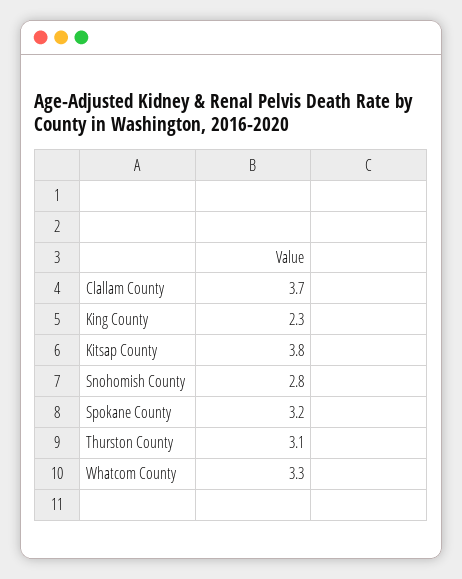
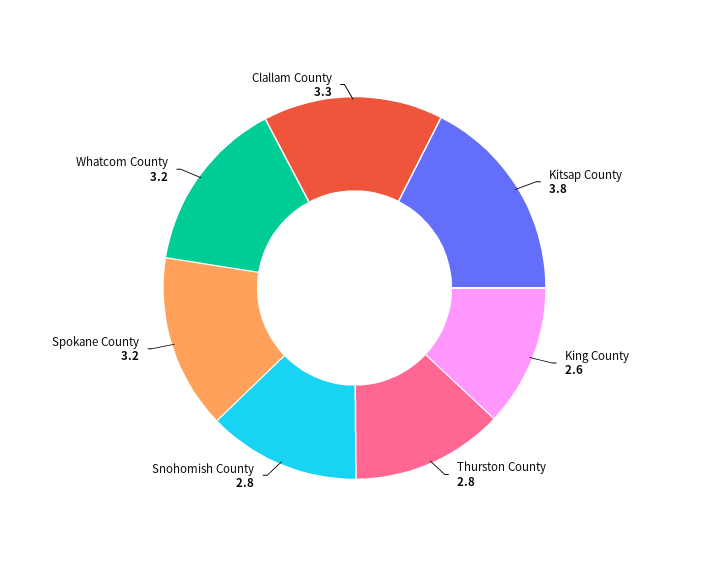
  {
-   "Clallam County": 3.7,
+   "Clallam County": 3.3,
-   "King County": 2.3,
+   "King County": 2.6,
    "Kitsap County": 3.8,
    "Snohomish County": 2.8,
    "Spokane County": 3.2,
-   "Thurston County": 3.1,
+   "Thurston County": 2.8,
-   "Whatcom County": 3.3
+   "Whatcom County": 3.2
  }

